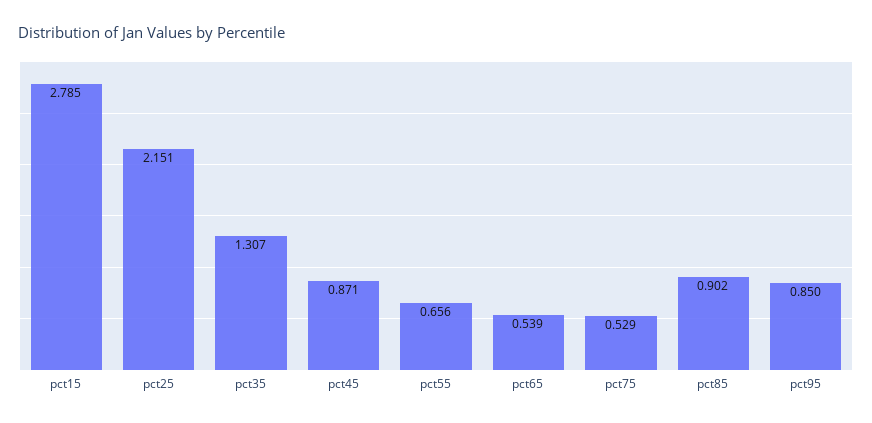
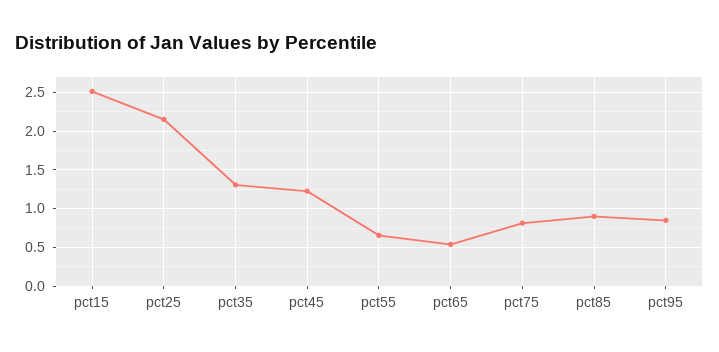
  {
-   "pct15": 2.785,
+   "pct15": 2.5,
    "pct25": 2.151,
    "pct35": 1.307,
-   "pct45": 0.871,
+   "pct45": 1.2,
    "pct55": 0.656,
    "pct65": 0.539,
-   "pct75": 0.529,
+   "pct75": 0.8,
    "pct85": 0.902,
    "pct95": 0.85
  }

